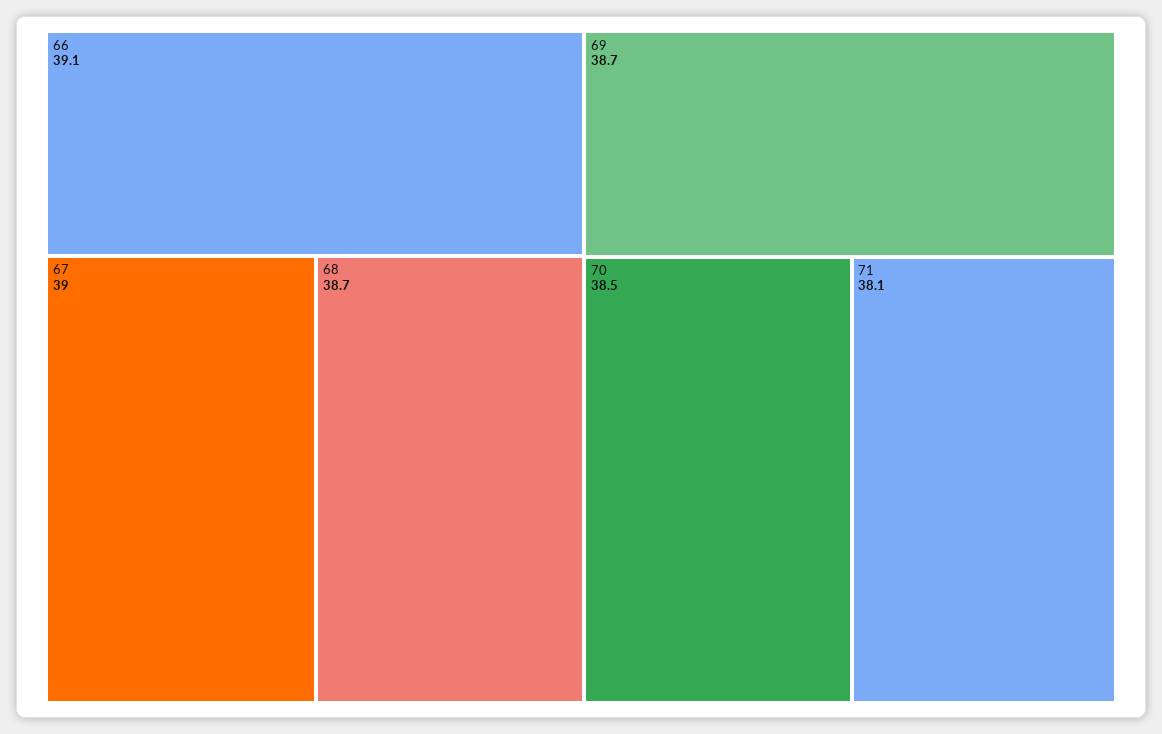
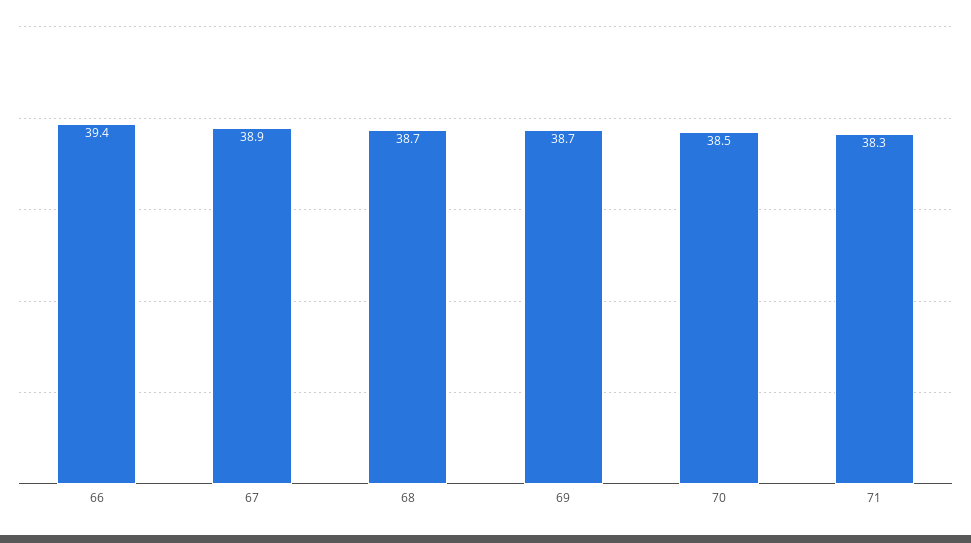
  {
-   "66": 39.1,
+   "66": 39.4,
-   "67": 39,
+   "67": 38.9,
    "68": 38.7,
    "69": 38.7,
    "70": 38.5,
-   "71": 38.1
+   "71": 38.3
  }

